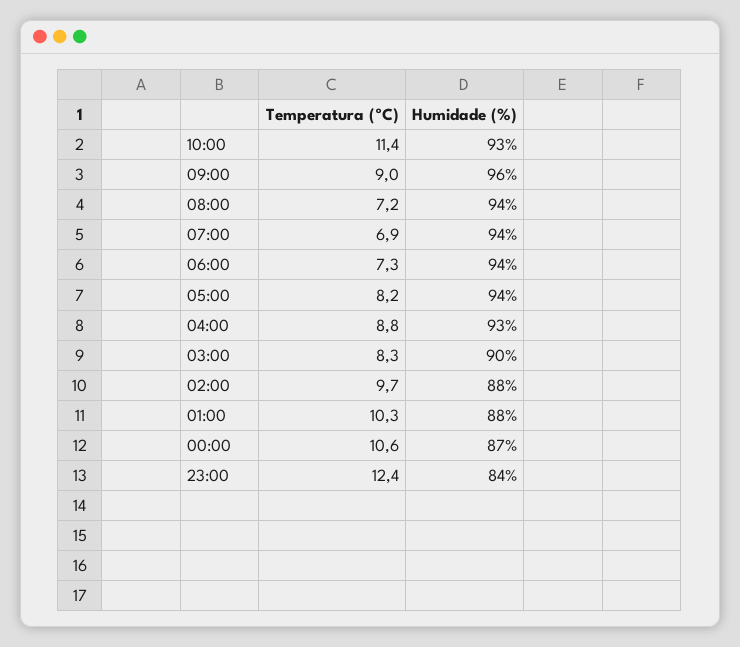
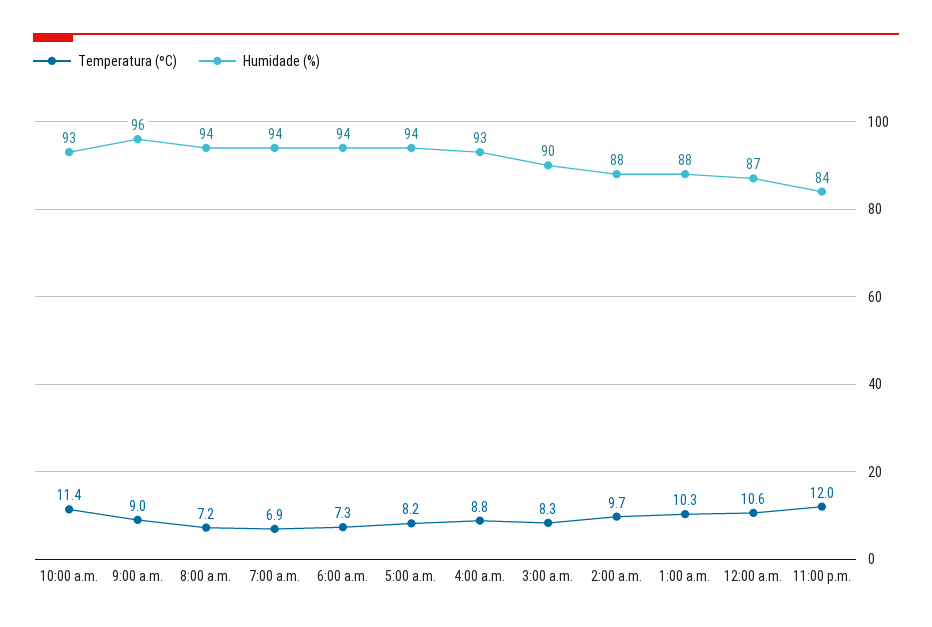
  {
    "Temperatura (ºC)": {
      "10:00": 11.4,
      "09:00": 9,
      "08:00": 7.2,
      "07:00": 6.9,
      "06:00": 7.3,
      "05:00": 8.2,
      "04:00": 8.8,
      "03:00": 8.3,
      "02:00": 9.7,
      "01:00": 10.3,
      "00:00": 10.6,
-     "23:00": 12.4
+     "23:00": 12
    },
    "Humidade (%)": {
      "10:00": 93,
      "09:00": 96,
      "08:00": 94,
      "07:00": 94,
      "06:00": 94,
      "05:00": 94,
      "04:00": 93,
      "03:00": 90,
      "02:00": 88,
      "01:00": 88,
      "00:00": 87,
      "23:00": 84
    }
  }

